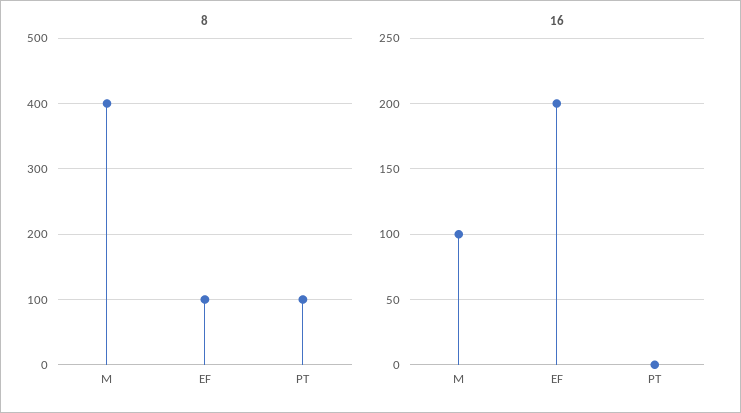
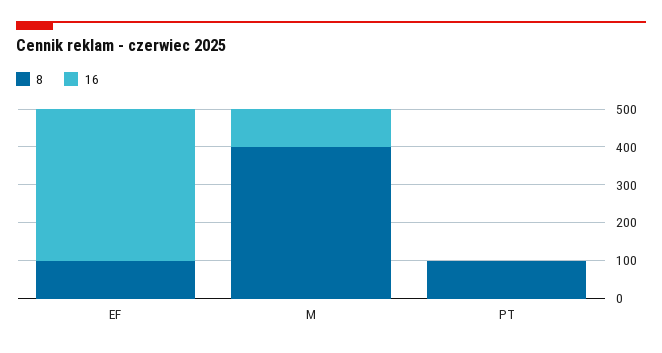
  {
    "8": {
      "M": 400,
      "EF": 100,
      "PT": 100
    },
    "16": {
      "M": 100,
-     "EF": 200,
+     "EF": 400,
      "PT": 0
    }
  }

